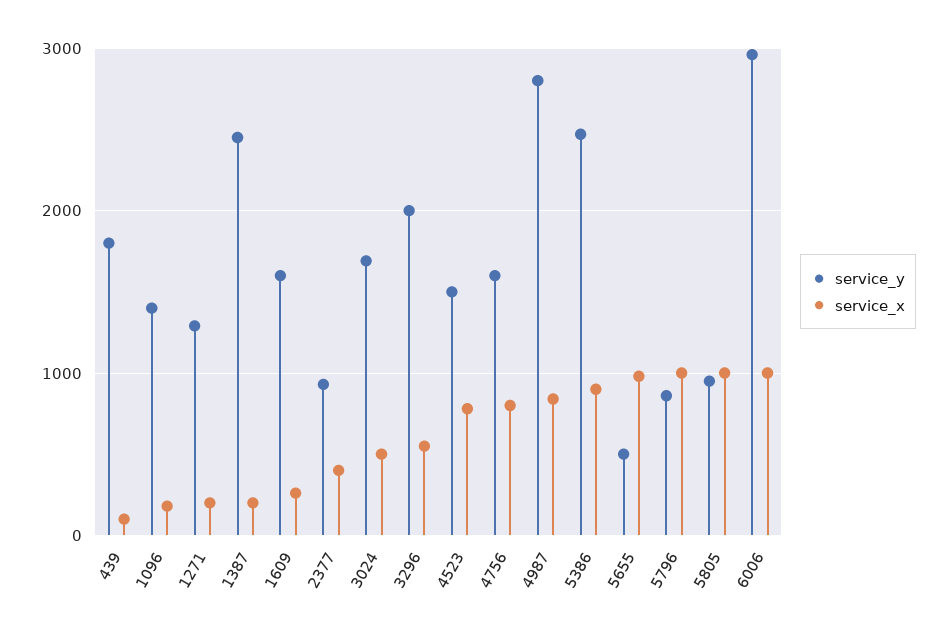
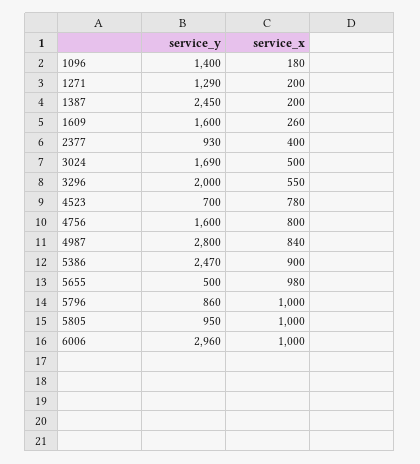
  {
    "service_y": {
-     "439": 1800,
      "1096": 1400,
      "1271": 1290,
      "1387": 2450,
      "1609": 1600,
      "2377": 930,
      "3024": 1690,
      "3296": 2000,
-     "4523": 1500,
+     "4523": 700,
      "4756": 1600,
      "4987": 2800,
      "5386": 2470,
      "5655": 500,
      "5796": 860,
      "5805": 950,
      "6006": 2960
    },
    "service_x": {
-     "439": 100,
      "1096": 180,
      "1271": 200,
      "1387": 200,
      "1609": 260,
      "2377": 400,
      "3024": 500,
      "3296": 550,
      "4523": 780,
      "4756": 800,
      "4987": 840,
      "5386": 900,
      "5655": 980,
      "5796": 1000,
      "5805": 1000,
      "6006": 1000
    }
  }

